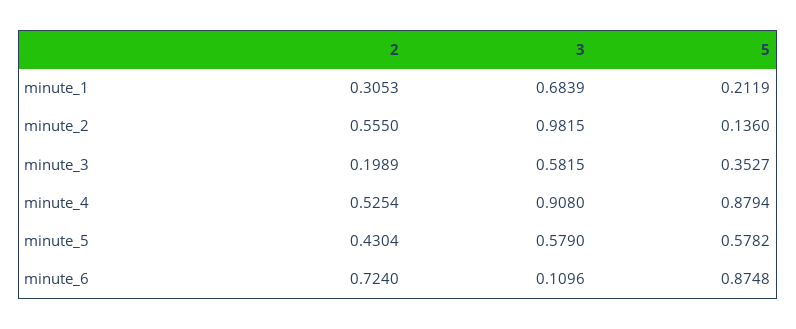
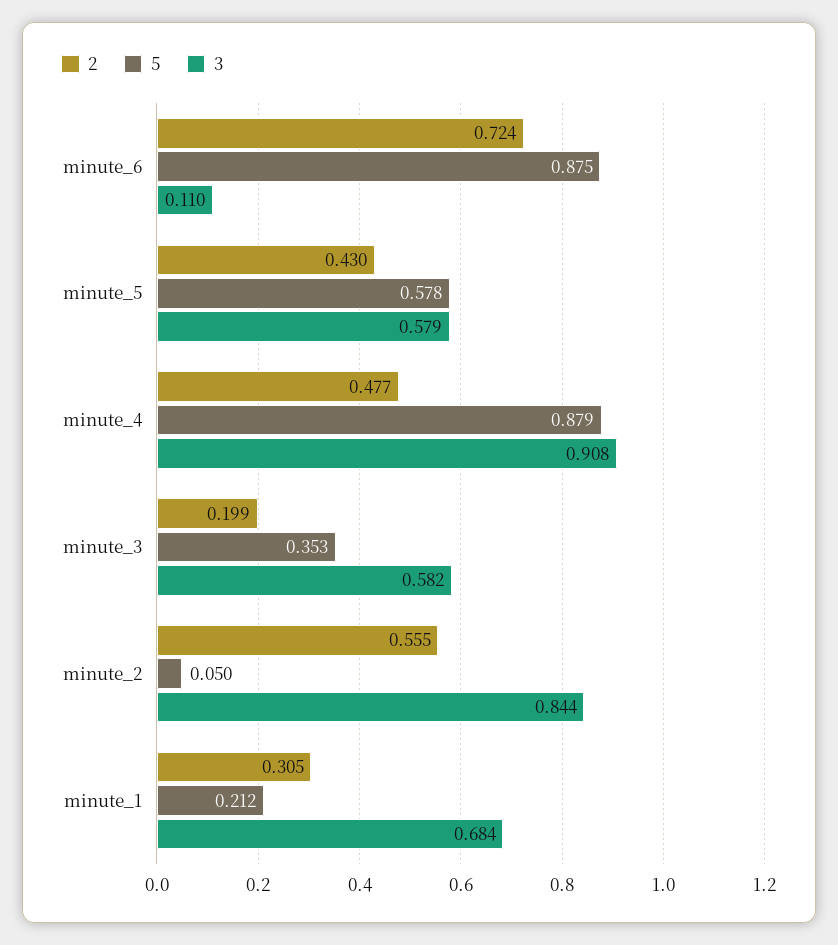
  {
    "2": {
      "minute_1": 0.3053,
      "minute_2": 0.555,
      "minute_3": 0.1989,
-     "minute_4": 0.5254,
+     "minute_4": 0.477,
      "minute_5": 0.4304,
      "minute_6": 0.724
    },
    "3": {
      "minute_1": 0.6839,
-     "minute_2": 0.9815,
+     "minute_2": 0.844,
      "minute_3": 0.5815,
      "minute_4": 0.908,
      "minute_5": 0.579,
      "minute_6": 0.1096
    },
    "5": {
      "minute_1": 0.2119,
-     "minute_2": 0.136,
+     "minute_2": 0.05,
      "minute_3": 0.3527,
      "minute_4": 0.8794,
      "minute_5": 0.5782,
      "minute_6": 0.8748
    }
  }

